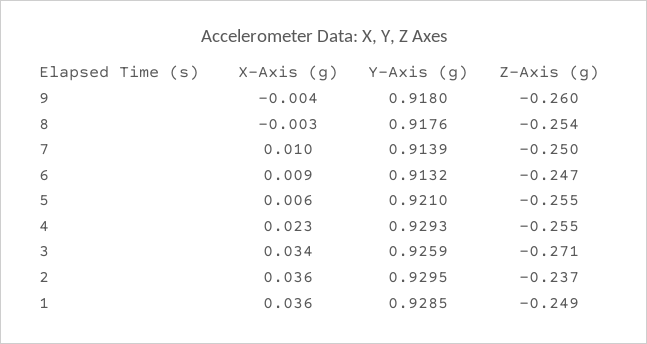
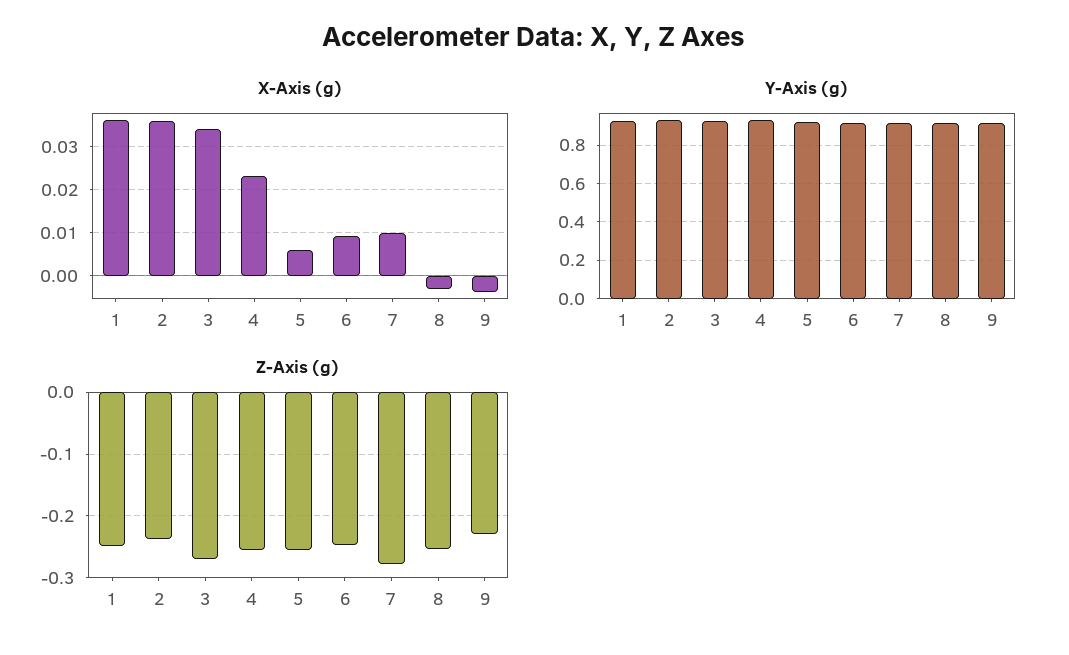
  {
    "X-Axis (g)": {
      "9": -0.004,
      "8": -0.003,
      "7": 0.01,
      "6": 0.009,
      "5": 0.006,
      "4": 0.023,
      "3": 0.034,
      "2": 0.036,
      "1": 0.036
    },
    "Y-Axis (g)": {
      "9": 0.918,
      "8": 0.9176,
      "7": 0.9139,
      "6": 0.9132,
      "5": 0.921,
      "4": 0.9293,
      "3": 0.9259,
      "2": 0.9295,
      "1": 0.9285
    },
    "Z-Axis (g)": {
-     "9": -0.26,
+     "9": -0.23,
      "8": -0.254,
-     "7": -0.25,
+     "7": -0.28,
      "6": -0.247,
      "5": -0.255,
      "4": -0.255,
      "3": -0.271,
      "2": -0.237,
      "1": -0.249
    }
  }

